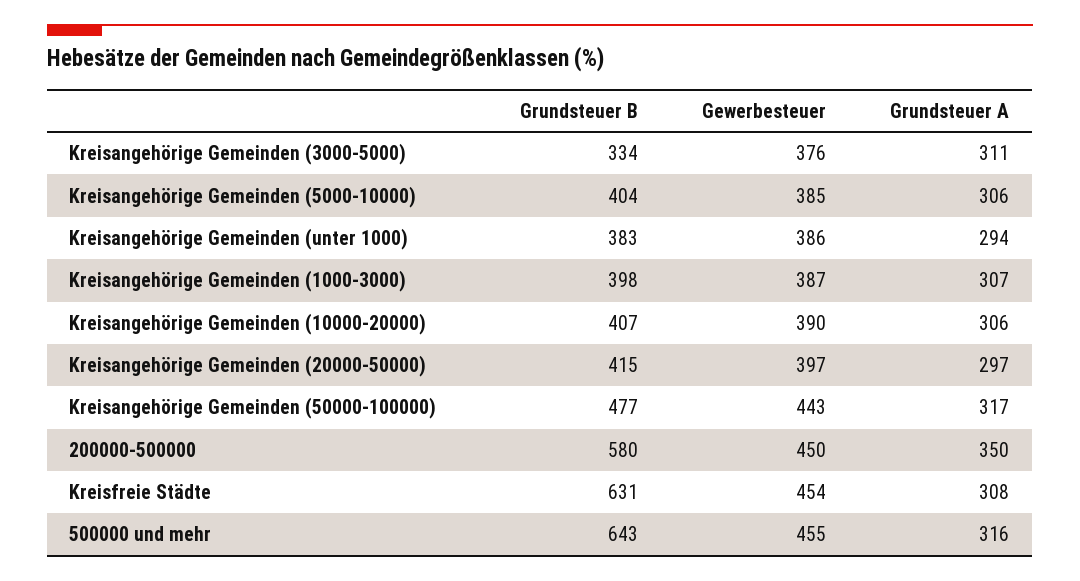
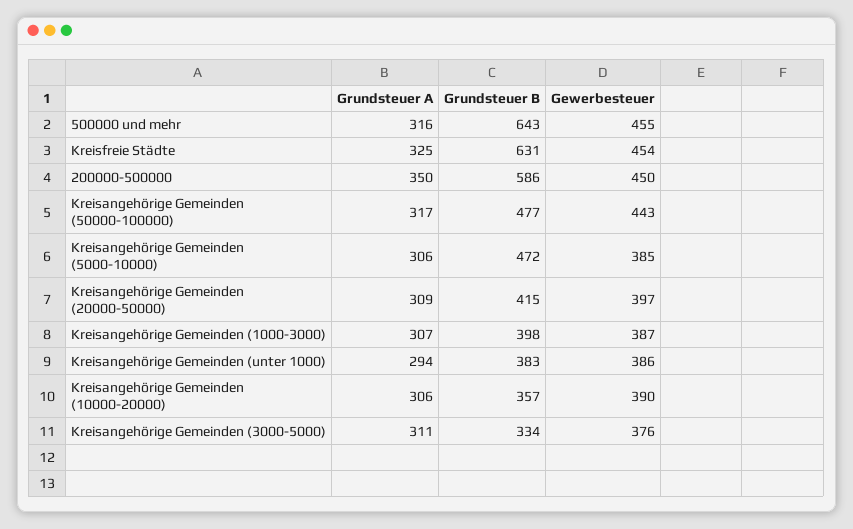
  {
    "Grundsteuer B": {
      "Kreisangehörige Gemeinden (3000-5000)": 334,
-     "Kreisangehörige Gemeinden (5000-10000)": 404,
+     "Kreisangehörige Gemeinden (5000-10000)": 472,
      "Kreisangehörige Gemeinden (unter 1000)": 383,
      "Kreisangehörige Gemeinden (1000-3000)": 398,
-     "Kreisangehörige Gemeinden (10000-20000)": 407,
+     "Kreisangehörige Gemeinden (10000-20000)": 357,
      "Kreisangehörige Gemeinden (20000-50000)": 415,
      "Kreisangehörige Gemeinden (50000-100000)": 477,
-     "200000-500000": 580,
+     "200000-500000": 586,
      "Kreisfreie Städte": 631,
      "500000 und mehr": 643
    },
    "Gewerbesteuer": {
      "Kreisangehörige Gemeinden (3000-5000)": 376,
      "Kreisangehörige Gemeinden (5000-10000)": 385,
      "Kreisangehörige Gemeinden (unter 1000)": 386,
      "Kreisangehörige Gemeinden (1000-3000)": 387,
      "Kreisangehörige Gemeinden (10000-20000)": 390,
      "Kreisangehörige Gemeinden (20000-50000)": 397,
      "Kreisangehörige Gemeinden (50000-100000)": 443,
      "200000-500000": 450,
      "Kreisfreie Städte": 454,
      "500000 und mehr": 455
    },
    "Grundsteuer A": {
      "Kreisangehörige Gemeinden (3000-5000)": 311,
      "Kreisangehörige Gemeinden (5000-10000)": 306,
      "Kreisangehörige Gemeinden (unter 1000)": 294,
      "Kreisangehörige Gemeinden (1000-3000)": 307,
      "Kreisangehörige Gemeinden (10000-20000)": 306,
-     "Kreisangehörige Gemeinden (20000-50000)": 297,
+     "Kreisangehörige Gemeinden (20000-50000)": 309,
      "Kreisangehörige Gemeinden (50000-100000)": 317,
      "200000-500000": 350,
-     "Kreisfreie Städte": 308,
+     "Kreisfreie Städte": 325,
      "500000 und mehr": 316
    }
  }

